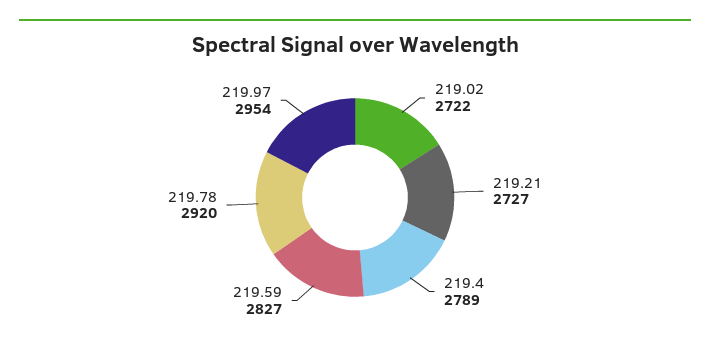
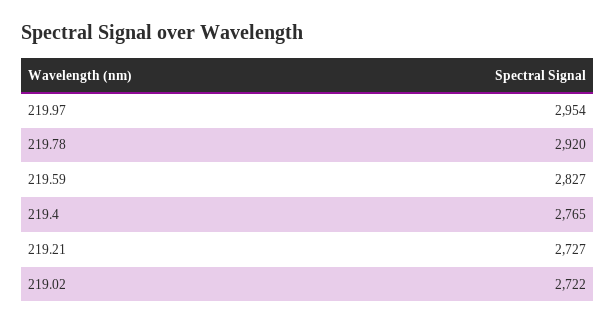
  {
    "219.02": 2722,
    "219.21": 2727,
-   "219.4": 2789,
+   "219.4": 2765,
    "219.59": 2827,
    "219.78": 2920,
    "219.97": 2954
  }

